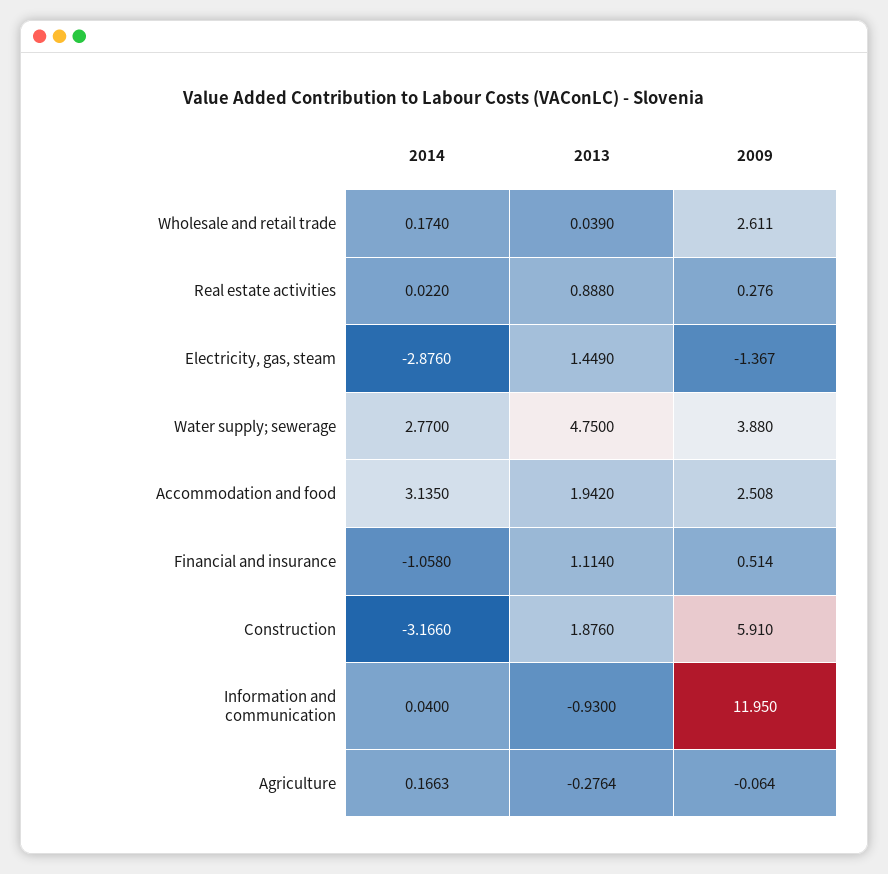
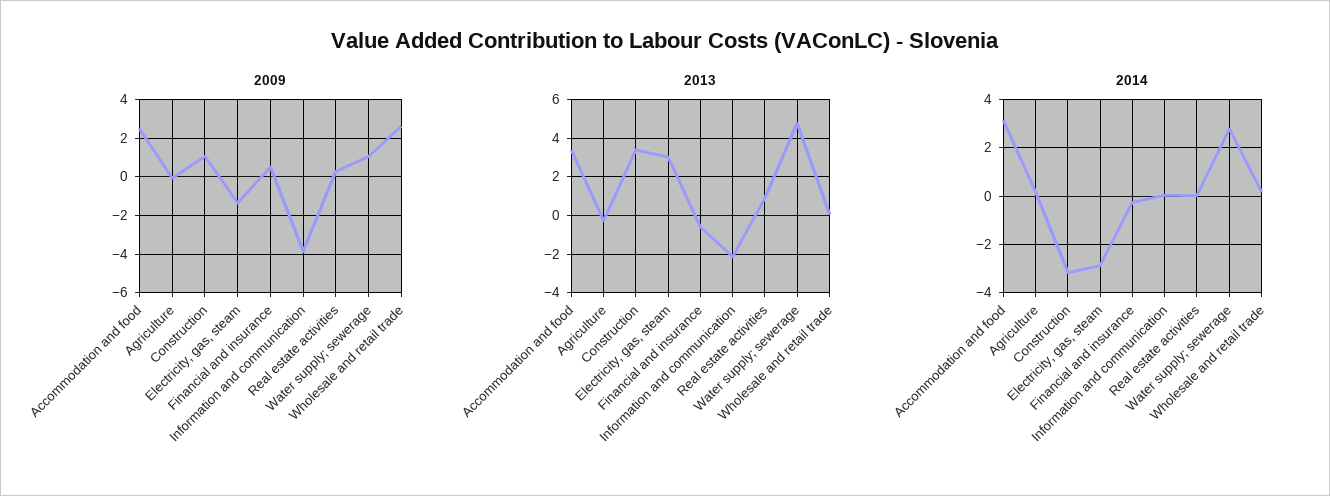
  {
    "2014": {
      "Wholesale and retail trade": 0.174,
      "Real estate activities": 0.022,
      "Electricity, gas, steam": -2.876,
      "Water supply; sewerage": 2.77,
      "Accommodation and food": 3.135,
-     "Financial and insurance": -1.058,
+     "Financial and insurance": -0.25,
      "Construction": -3.166,
      "Information and communication": 0.04,
      "Agriculture": 0.1663
    },
    "2013": {
      "Wholesale and retail trade": 0.039,
      "Real estate activities": 0.888,
-     "Electricity, gas, steam": 1.449,
+     "Electricity, gas, steam": 3,
      "Water supply; sewerage": 4.75,
-     "Accommodation and food": 1.942,
+     "Accommodation and food": 3.5,
-     "Financial and insurance": 1.114,
+     "Financial and insurance": -0.5,
-     "Construction": 1.876,
+     "Construction": 3.5,
-     "Information and communication": -0.93,
+     "Information and communication": -2,
      "Agriculture": -0.2764
    },
    "2009": {
      "Wholesale and retail trade": 2.611,
      "Real estate activities": 0.276,
      "Electricity, gas, steam": -1.367,
-     "Water supply; sewerage": 3.88,
+     "Water supply; sewerage": 1,
      "Accommodation and food": 2.508,
      "Financial and insurance": 0.514,
-     "Construction": 5.91,
+     "Construction": 1,
-     "Information and communication": 11.95,
+     "Information and communication": -4,
      "Agriculture": -0.064
    }
  }

